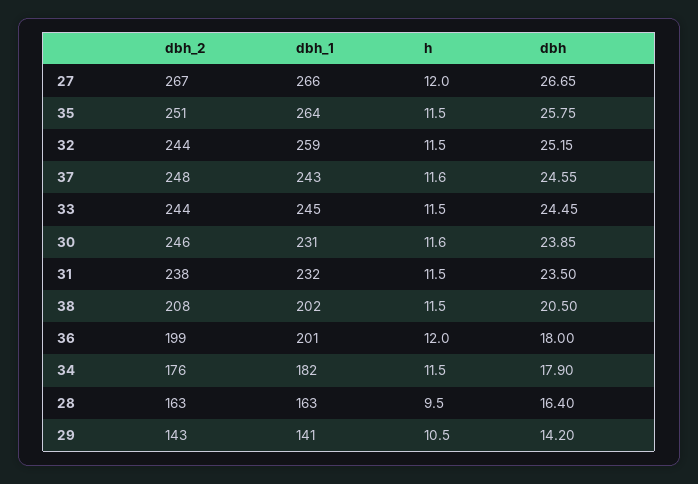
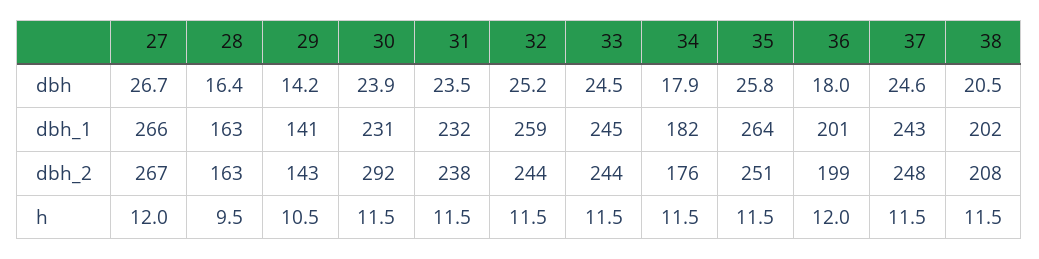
  {
    "dbh_2": {
      "27": 267,
      "35": 251,
      "32": 244,
      "37": 248,
      "33": 244,
-     "30": 246,
+     "30": 292,
      "31": 238,
      "38": 208,
      "36": 199,
      "34": 176,
      "28": 163,
      "29": 143
    },
    "dbh_1": {
      "27": 266,
      "35": 264,
      "32": 259,
      "37": 243,
      "33": 245,
      "30": 231,
      "31": 232,
      "38": 202,
      "36": 201,
      "34": 182,
      "28": 163,
      "29": 141
    },
    "h": {
      "27": 12,
      "35": 11.5,
      "32": 11.5,
-     "37": 11.6,
+     "37": 11.5,
      "33": 11.5,
-     "30": 11.6,
+     "30": 11.5,
      "31": 11.5,
      "38": 11.5,
      "36": 12,
      "34": 11.5,
      "28": 9.5,
      "29": 10.5
    },
    "dbh": {
      "27": 26.65,
      "35": 25.75,
      "32": 25.15,
      "37": 24.55,
      "33": 24.45,
      "30": 23.85,
      "31": 23.5,
      "38": 20.5,
      "36": 18,
      "34": 17.9,
      "28": 16.4,
      "29": 14.2
    }
  }

